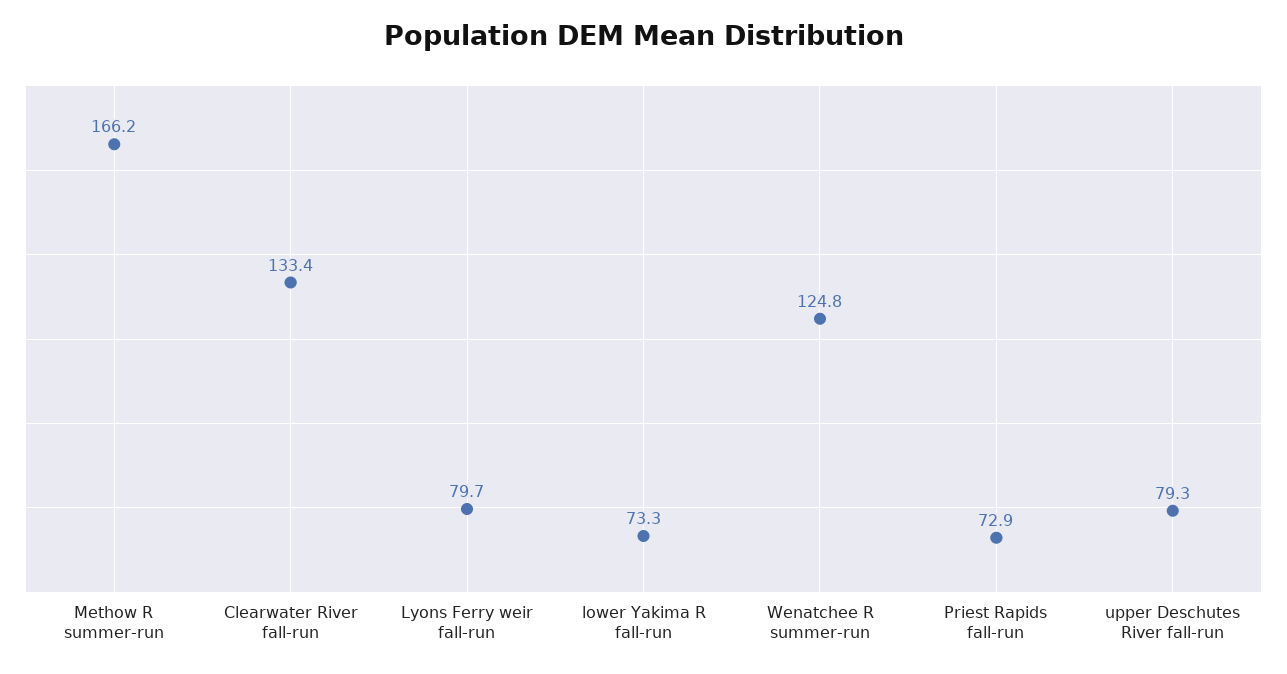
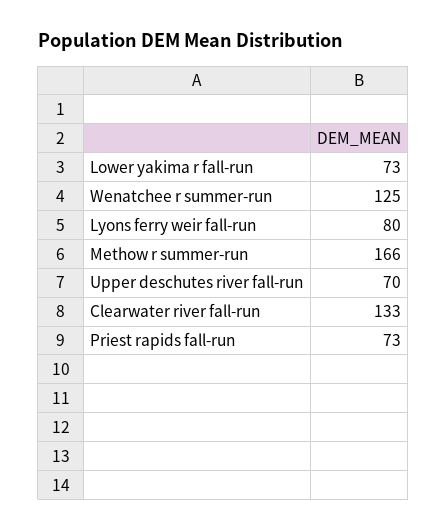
  {
    "Methow R summer-run": 166.2,
    "Clearwater River fall-run": 133.4,
    "Lyons Ferry weir fall-run": 79.7,
    "lower Yakima R fall-run": 73.3,
    "Wenatchee R summer-run": 124.8,
    "Priest Rapids fall-run": 72.9,
-   "upper Deschutes River fall-run": 79.3
+   "upper Deschutes River fall-run": 70
  }

